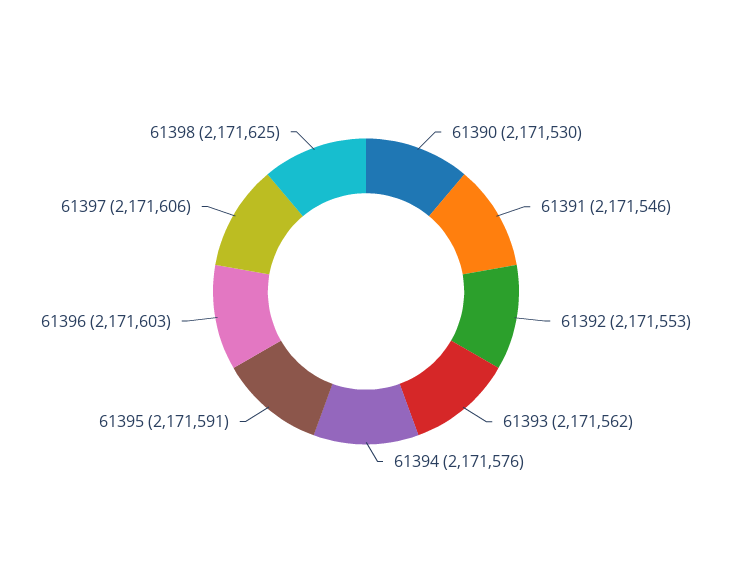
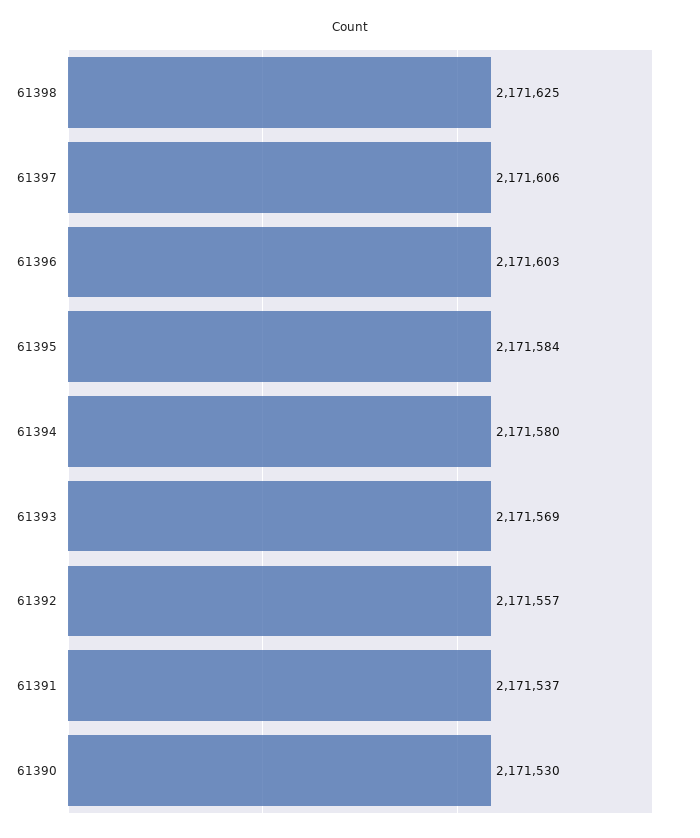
  {
    "61390": 2171530,
-   "61391": 2171546,
+   "61391": 2171537,
-   "61392": 2171553,
+   "61392": 2171557,
-   "61393": 2171562,
+   "61393": 2171569,
-   "61394": 2171576,
+   "61394": 2171580,
-   "61395": 2171591,
+   "61395": 2171584,
    "61396": 2171603,
    "61397": 2171606,
    "61398": 2171625
  }

